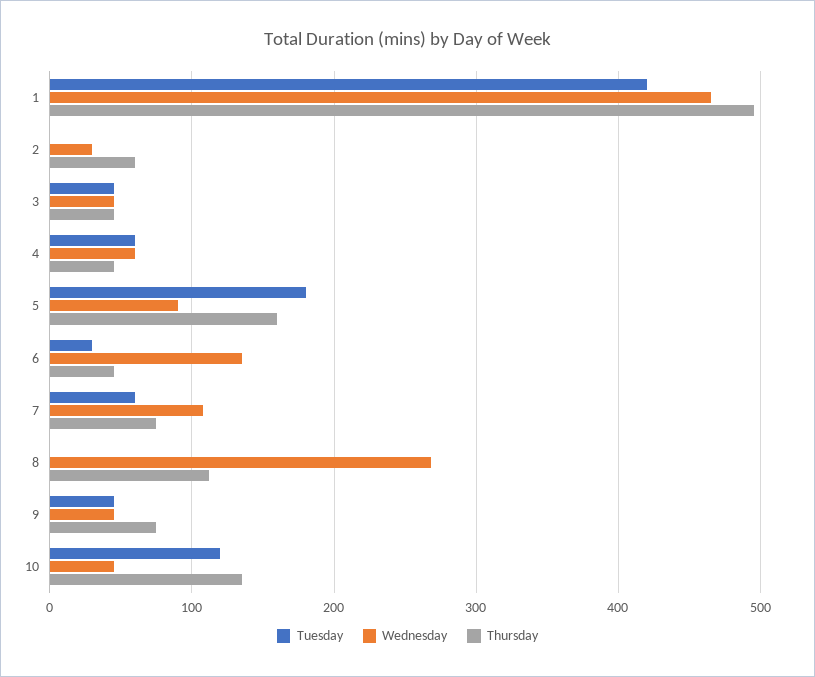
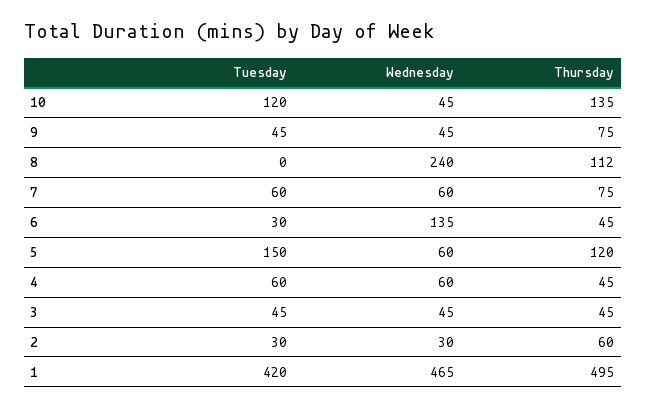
  {
    "Tuesday": {
      "1": 420,
-     "2": 0,
+     "2": 30,
      "3": 45,
      "4": 60,
-     "5": 180,
+     "5": 150,
      "6": 30,
      "7": 60,
      "8": 0,
      "9": 45,
      "10": 120
    },
    "Wednesday": {
      "1": 465,
      "2": 30,
      "3": 45,
      "4": 60,
-     "5": 90,
+     "5": 60,
      "6": 135,
-     "7": 110,
+     "7": 60,
-     "8": 270,
+     "8": 240,
      "9": 45,
      "10": 45
    },
    "Thursday": {
      "1": 495,
      "2": 60,
      "3": 45,
      "4": 45,
-     "5": 160,
+     "5": 120,
      "6": 45,
      "7": 75,
      "8": 112,
      "9": 75,
      "10": 135
    }
  }

